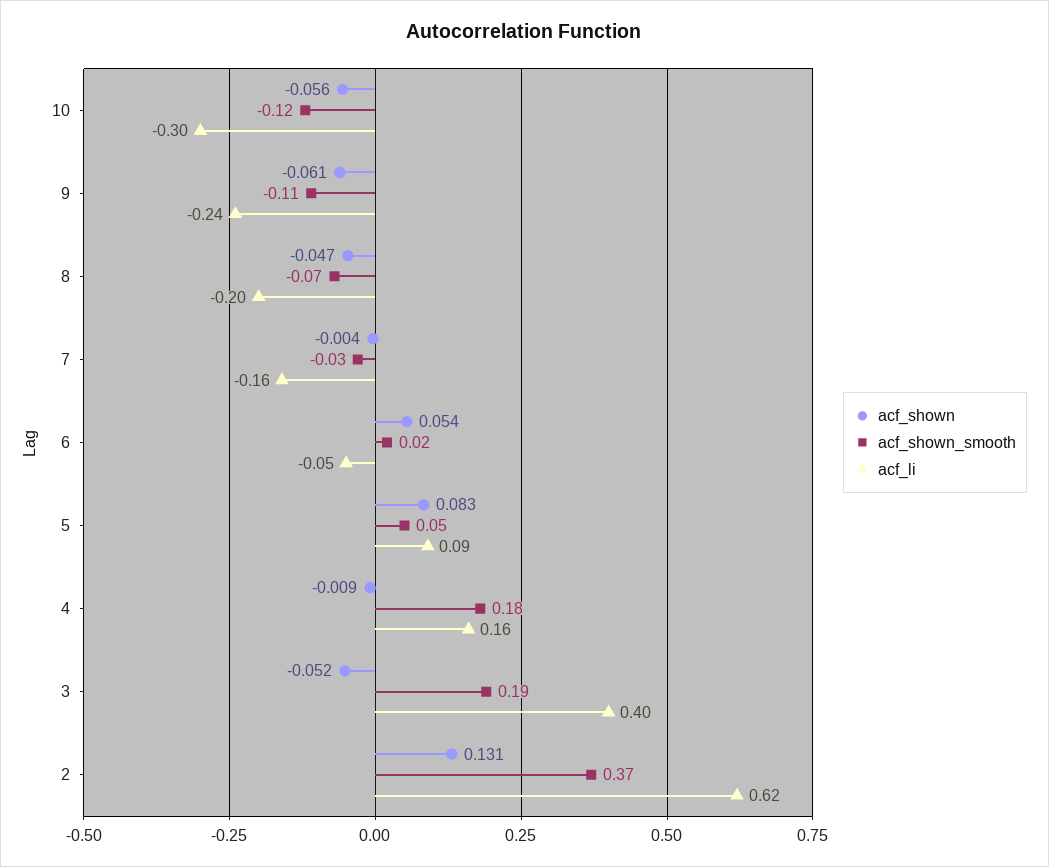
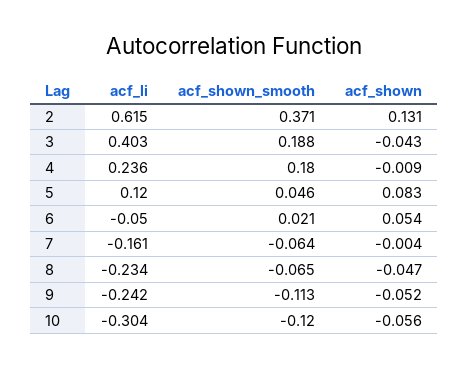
  {
    "acf_shown": {
      "10": -0.056,
-     "9": -0.061,
+     "9": -0.052,
      "8": -0.047,
      "7": -0.004,
      "6": 0.054,
      "5": 0.083,
      "4": -0.009,
-     "3": -0.052,
+     "3": -0.043,
      "2": 0.131
    },
    "acf_shown_smooth": {
      "10": -0.12,
      "9": -0.113,
      "8": -0.065,
-     "7": -0.03,
+     "7": -0.064,
      "6": 0.021,
      "5": 0.046,
      "4": 0.18,
      "3": 0.188,
      "2": 0.371
    },
    "acf_li": {
      "10": -0.304,
      "9": -0.242,
-     "8": -0.2,
+     "8": -0.234,
      "7": -0.161,
      "6": -0.05,
-     "5": 0.09,
+     "5": 0.12,
-     "4": 0.16,
+     "4": 0.236,
      "3": 0.403,
      "2": 0.615
    }
  }

